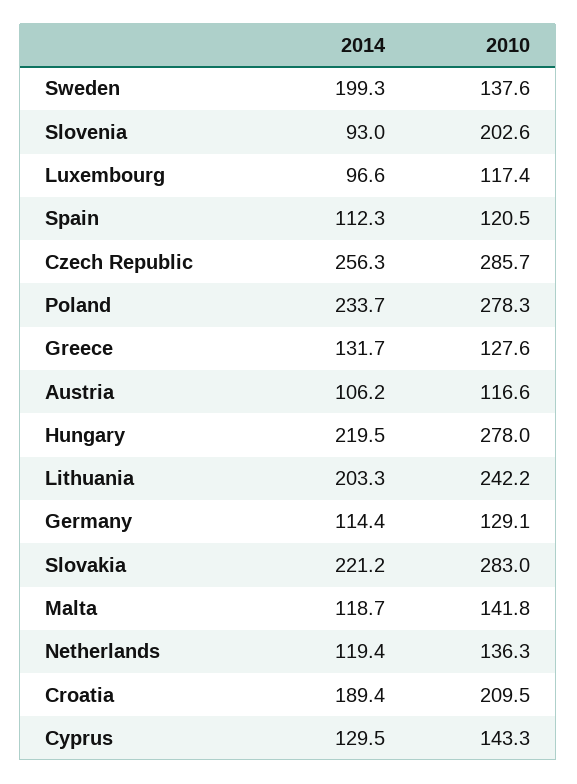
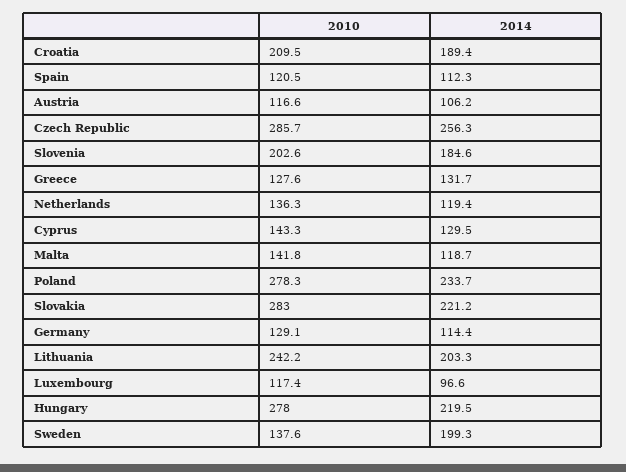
  {
    "2014": {
      "Sweden": 199.3,
-     "Slovenia": 93,
+     "Slovenia": 184.6,
      "Luxembourg": 96.6,
      "Spain": 112.3,
      "Czech Republic": 256.3,
      "Poland": 233.7,
      "Greece": 131.7,
      "Austria": 106.2,
      "Hungary": 219.5,
      "Lithuania": 203.3,
      "Germany": 114.4,
      "Slovakia": 221.2,
      "Malta": 118.7,
      "Netherlands": 119.4,
      "Croatia": 189.4,
      "Cyprus": 129.5
    },
    "2010": {
      "Sweden": 137.6,
      "Slovenia": 202.6,
      "Luxembourg": 117.4,
      "Spain": 120.5,
      "Czech Republic": 285.7,
      "Poland": 278.3,
      "Greece": 127.6,
      "Austria": 116.6,
      "Hungary": 278,
      "Lithuania": 242.2,
      "Germany": 129.1,
      "Slovakia": 283,
      "Malta": 141.8,
      "Netherlands": 136.3,
      "Croatia": 209.5,
      "Cyprus": 143.3
    }
  }

